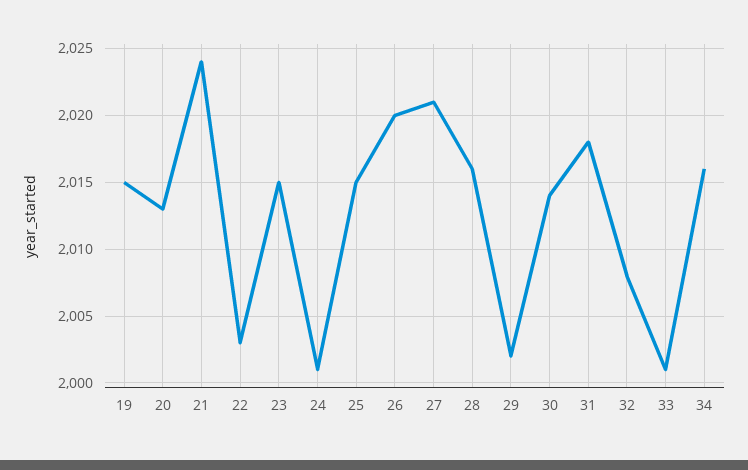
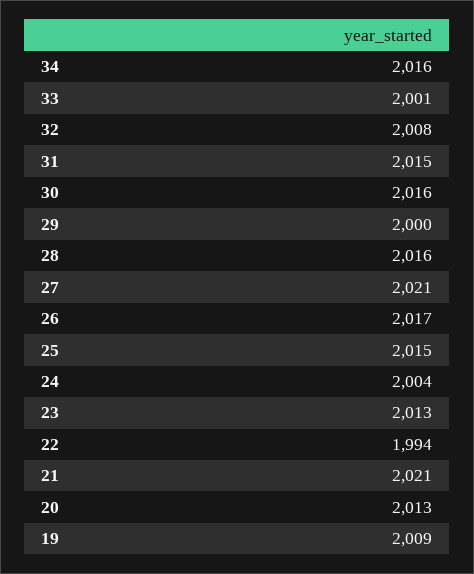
  {
-   "19": 2015,
+   "19": 2009,
    "20": 2013,
-   "21": 2024,
+   "21": 2021,
-   "22": 2003,
+   "22": 1994,
-   "23": 2015,
+   "23": 2013,
-   "24": 2001,
+   "24": 2004,
    "25": 2015,
-   "26": 2020,
+   "26": 2017,
    "27": 2021,
    "28": 2016,
-   "29": 2002,
+   "29": 2000,
-   "30": 2014,
+   "30": 2016,
-   "31": 2018,
+   "31": 2015,
    "32": 2008,
    "33": 2001,
    "34": 2016
  }

